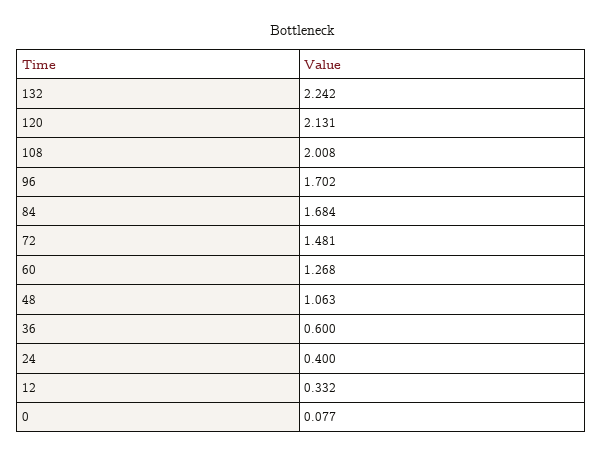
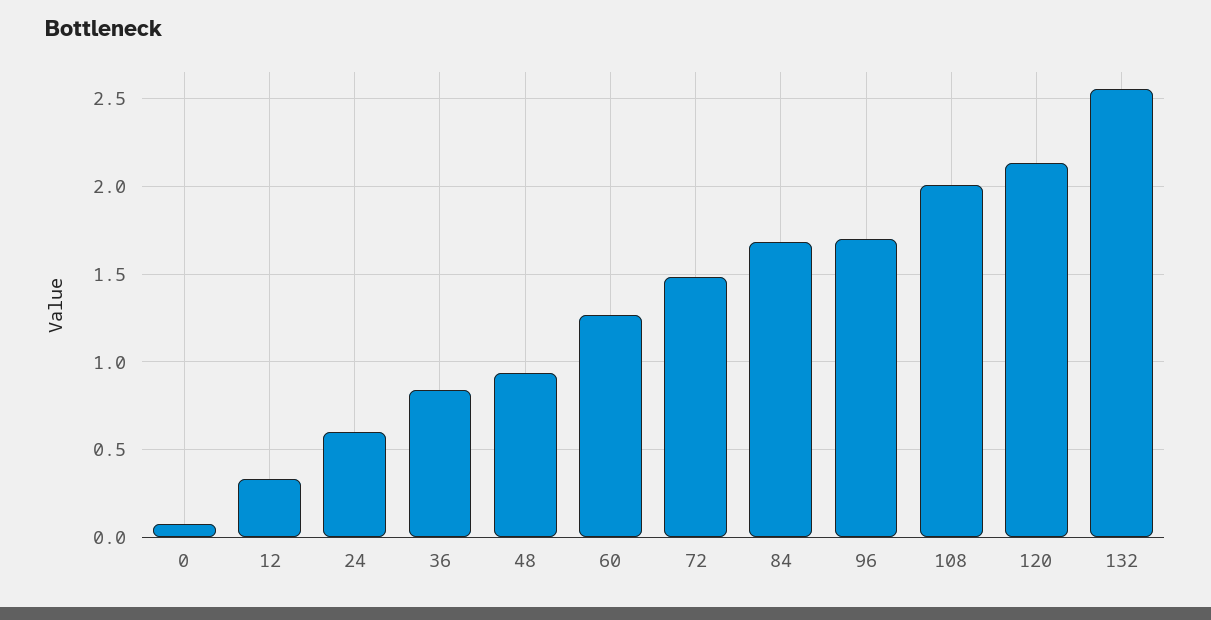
  {
-   "132": 2.242,
+   "132": 2.55,
    "120": 2.131,
    "108": 2.008,
    "96": 1.702,
    "84": 1.684,
    "72": 1.481,
    "60": 1.268,
-   "48": 1.063,
+   "48": 0.95,
-   "36": 0.6,
+   "36": 0.85,
-   "24": 0.4,
+   "24": 0.6,
    "12": 0.332,
    "0": 0.077
  }

